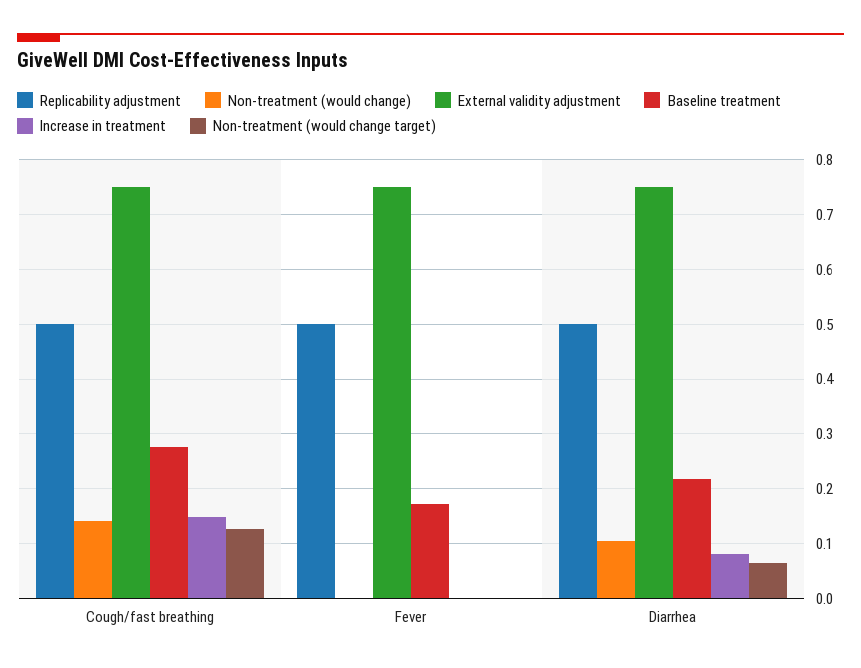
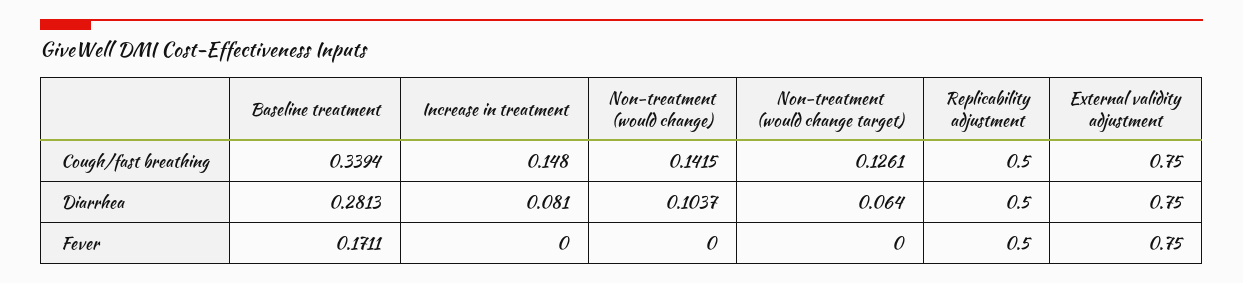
  {
    "Replicability adjustment": {
      "Cough/fast breathing": 0.5,
      "Fever": 0.5,
      "Diarrhea": 0.5
    },
    "Non-treatment (would change)": {
      "Cough/fast breathing": 0.1415,
      "Fever": 0,
      "Diarrhea": 0.1037
    },
    "External validity adjustment": {
      "Cough/fast breathing": 0.75,
      "Fever": 0.75,
      "Diarrhea": 0.75
    },
    "Baseline treatment": {
-     "Cough/fast breathing": 0.28,
+     "Cough/fast breathing": 0.3394,
      "Fever": 0.1711,
-     "Diarrhea": 0.22
+     "Diarrhea": 0.2813
    },
    "Increase in treatment": {
      "Cough/fast breathing": 0.148,
      "Fever": 0,
      "Diarrhea": 0.081
    },
    "Non-treatment (would change target)": {
      "Cough/fast breathing": 0.1261,
      "Fever": 0,
      "Diarrhea": 0.064
    }
  }

